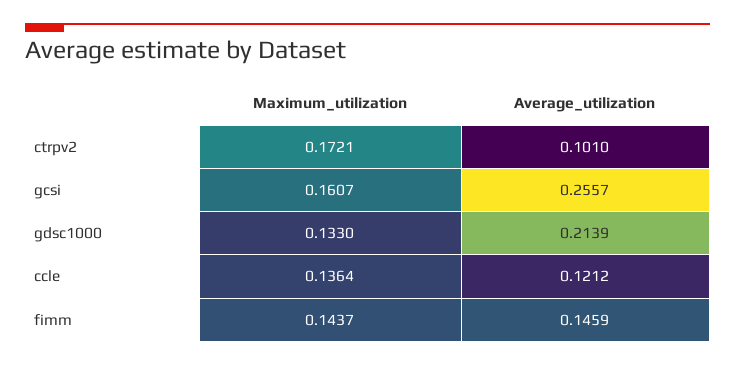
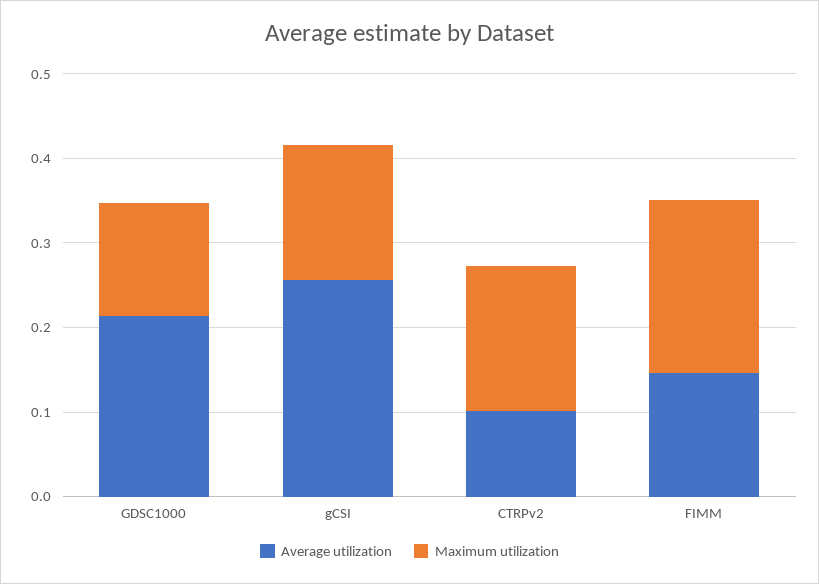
  {
    "Maximum_utilization": {
      "ctrpv2": 0.1721,
      "gcsi": 0.1607,
      "gdsc1000": 0.133,
-     "ccle": 0.1364,
-     "fimm": 0.1437
+     "fimm": 0.2
    },
    "Average_utilization": {
      "ctrpv2": 0.101,
      "gcsi": 0.2557,
      "gdsc1000": 0.2139,
-     "ccle": 0.1212,
      "fimm": 0.1459
    }
  }

